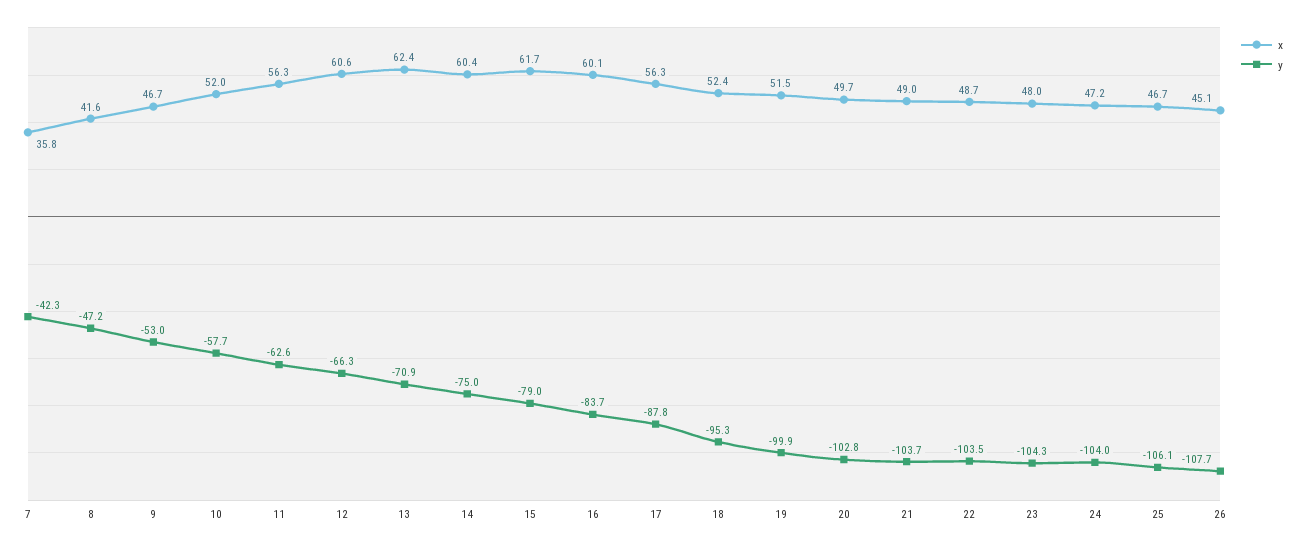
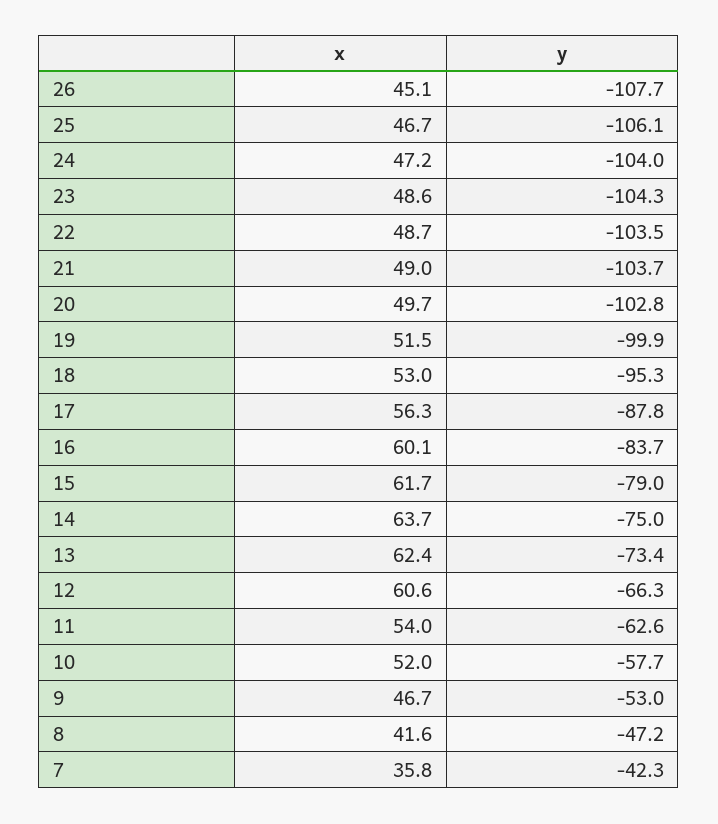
  {
    "x": {
      "7": 35.8,
      "8": 41.6,
      "9": 46.7,
      "10": 52,
-     "11": 56.3,
+     "11": 54,
      "12": 60.6,
      "13": 62.4,
-     "14": 60.4,
+     "14": 63.7,
      "15": 61.7,
      "16": 60.1,
      "17": 56.3,
-     "18": 52.4,
+     "18": 53,
      "19": 51.5,
      "20": 49.7,
      "21": 49,
      "22": 48.7,
-     "23": 48,
+     "23": 48.6,
      "24": 47.2,
      "25": 46.7,
      "26": 45.1
    },
    "y": {
      "7": -42.3,
      "8": -47.2,
      "9": -53,
      "10": -57.7,
      "11": -62.6,
      "12": -66.3,
-     "13": -70.9,
+     "13": -73.4,
      "14": -75,
      "15": -79,
      "16": -83.7,
      "17": -87.8,
      "18": -95.3,
      "19": -99.9,
      "20": -102.8,
      "21": -103.7,
      "22": -103.5,
      "23": -104.3,
      "24": -104,
      "25": -106.1,
      "26": -107.7
    }
  }

